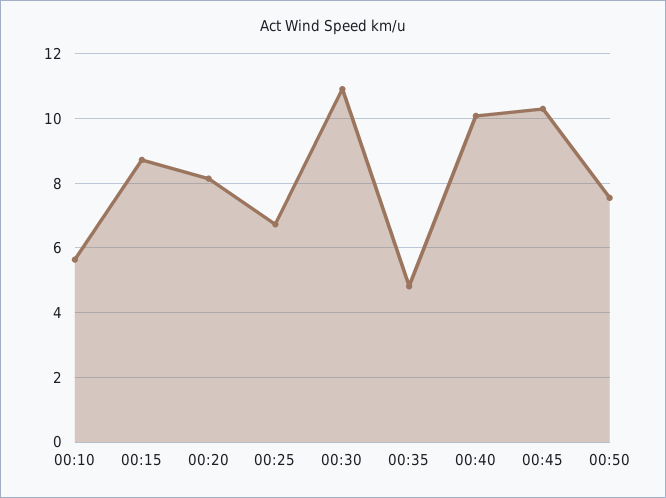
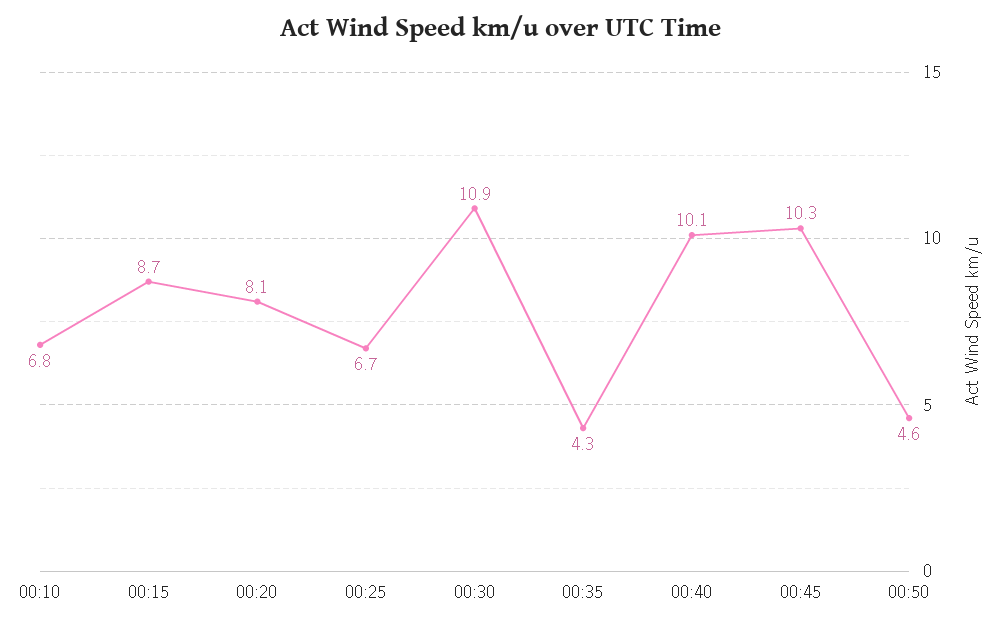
  {
-   "00:10": 5.6,
+   "00:10": 6.8,
    "00:15": 8.7,
    "00:20": 8.1,
    "00:25": 6.7,
    "00:30": 10.9,
-   "00:35": 4.8,
+   "00:35": 4.3,
    "00:40": 10.1,
    "00:45": 10.3,
-   "00:50": 7.6
+   "00:50": 4.6
  }

